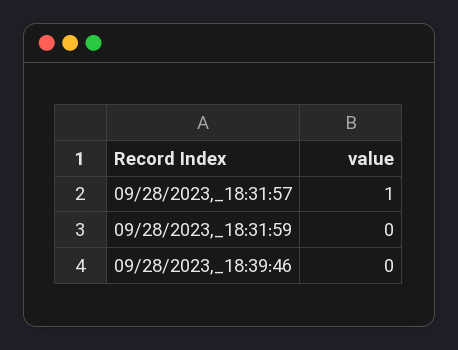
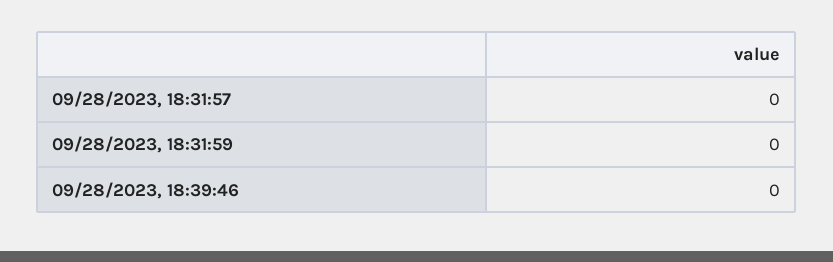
  {
-   "09/28/2023,_18:31:57": 1,
+   "09/28/2023,_18:31:57": 0,
    "09/28/2023,_18:31:59": 0,
    "09/28/2023,_18:39:46": 0
  }

